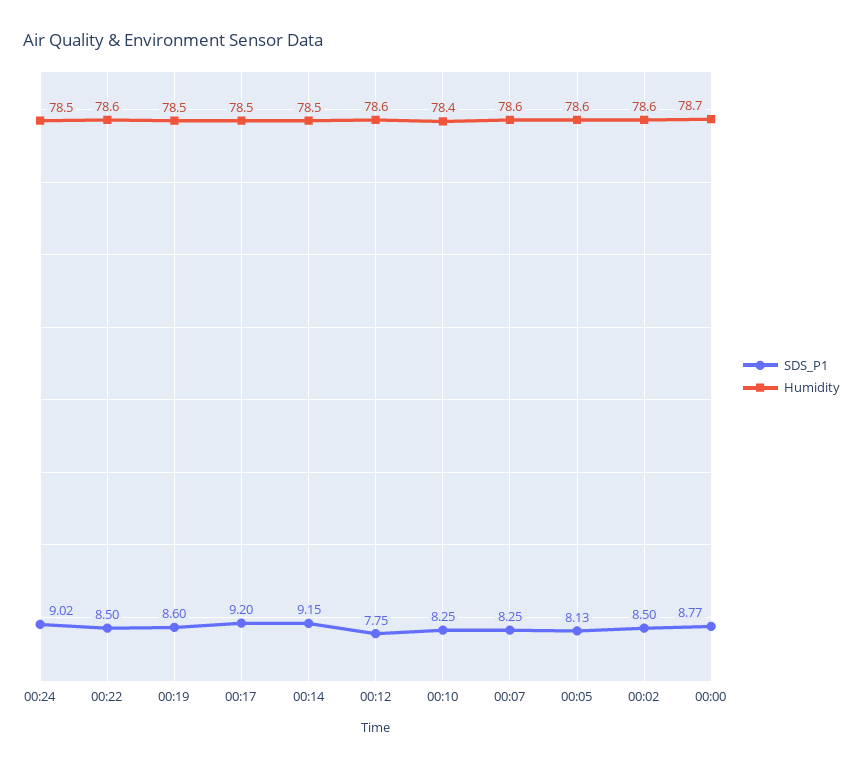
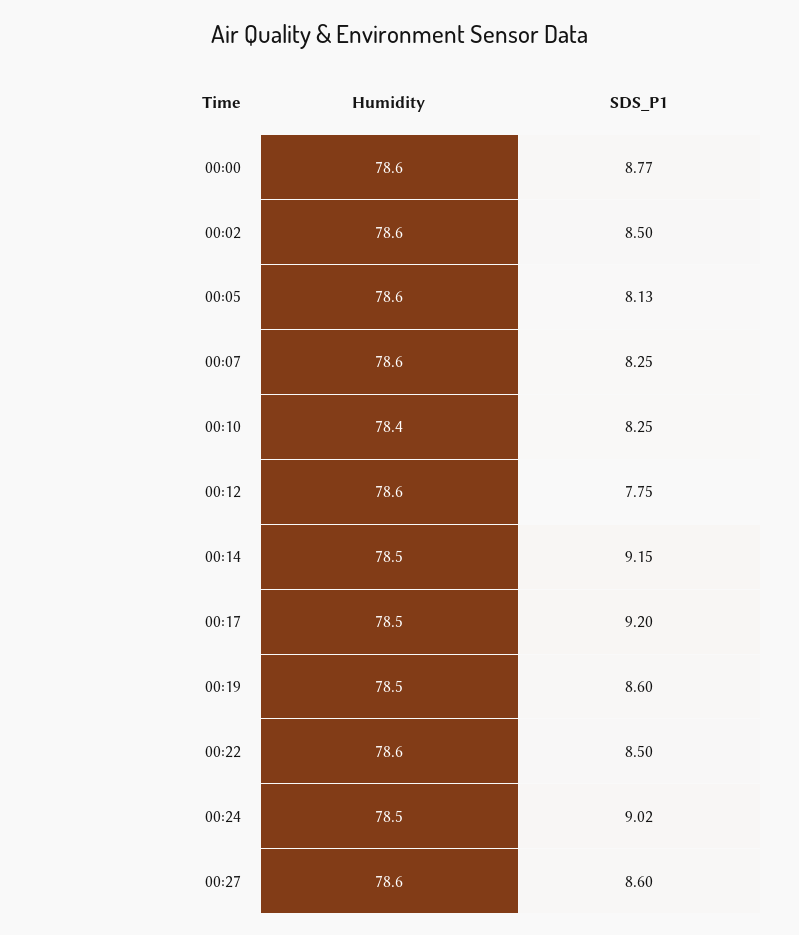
  {
    "SDS_P1": {
      "00:24": 9.02,
      "00:22": 8.5,
      "00:19": 8.6,
      "00:17": 9.2,
      "00:14": 9.15,
      "00:12": 7.75,
      "00:10": 8.25,
      "00:07": 8.25,
      "00:05": 8.13,
      "00:02": 8.5,
-     "00:00": 8.77
+     "00:00": 8.77,
+     "00:27": 8.6
    },
    "Humidity": {
      "00:24": 78.5,
      "00:22": 78.6,
      "00:19": 78.5,
      "00:17": 78.5,
      "00:14": 78.5,
      "00:12": 78.6,
      "00:10": 78.4,
      "00:07": 78.6,
      "00:05": 78.6,
      "00:02": 78.6,
-     "00:00": 78.7
+     "00:00": 78.6,
+     "00:27": 78.6
    }
  }

